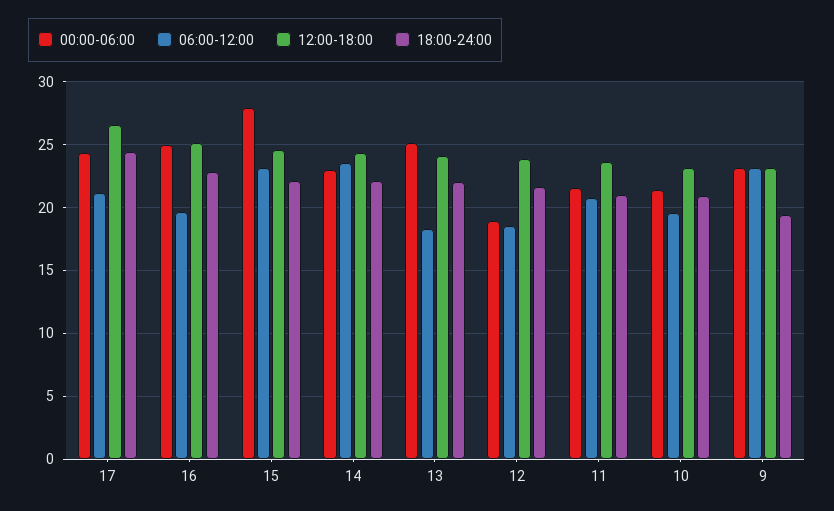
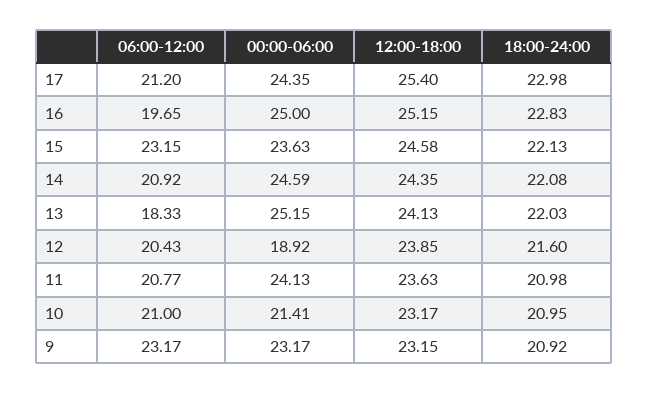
  {
    "00:00-06:00": {
      "17": 24.35,
      "16": 25,
-     "15": 28,
+     "15": 23.63,
-     "14": 23,
+     "14": 24.59,
      "13": 25.15,
      "12": 18.92,
-     "11": 21.5,
+     "11": 24.13,
      "10": 21.41,
      "9": 23.17
    },
    "06:00-12:00": {
      "17": 21.2,
      "16": 19.65,
      "15": 23.15,
-     "14": 23.5,
+     "14": 20.92,
      "13": 18.33,
-     "12": 18.5,
+     "12": 20.43,
      "11": 20.77,
-     "10": 19.5,
+     "10": 21,
      "9": 23.17
    },
    "12:00-18:00": {
-     "17": 26.5,
+     "17": 25.4,
      "16": 25.15,
      "15": 24.58,
      "14": 24.35,
      "13": 24.13,
      "12": 23.85,
      "11": 23.63,
      "10": 23.17,
      "9": 23.15
    },
    "18:00-24:00": {
-     "17": 24.5,
+     "17": 22.98,
      "16": 22.83,
      "15": 22.13,
      "14": 22.08,
      "13": 22.03,
      "12": 21.6,
      "11": 20.98,
      "10": 20.95,
-     "9": 19.5
+     "9": 20.92
    }
  }

